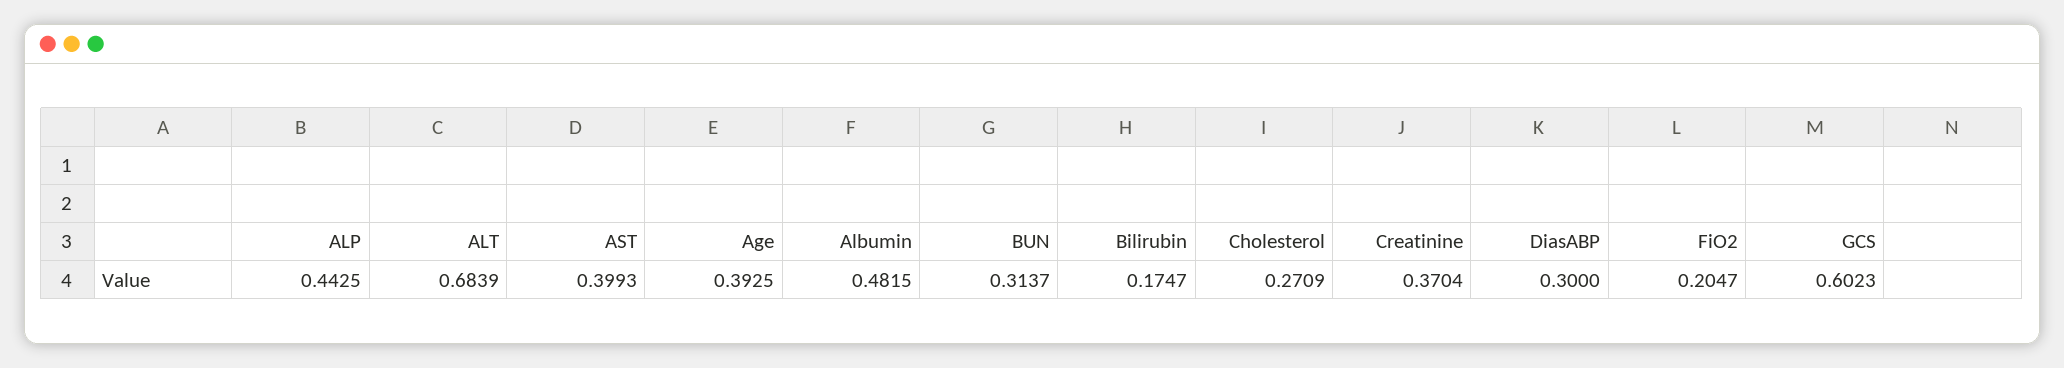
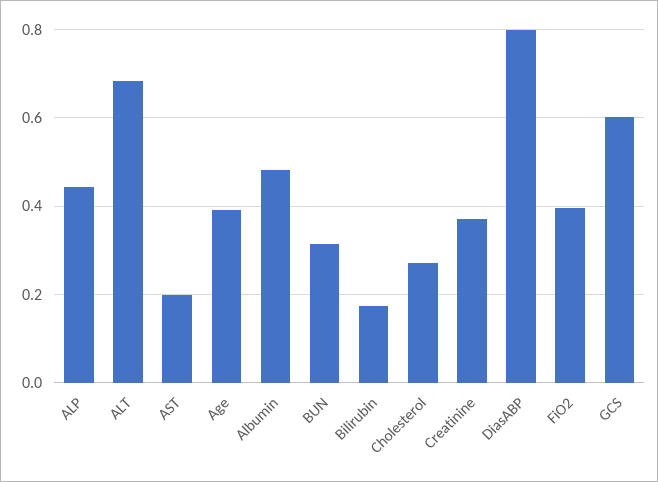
  {
    "ALP": 0.4425,
    "ALT": 0.6839,
-   "AST": 0.3993,
+   "AST": 0.2,
    "Age": 0.3925,
    "Albumin": 0.4815,
    "BUN": 0.3137,
    "Bilirubin": 0.1747,
    "Cholesterol": 0.2709,
    "Creatinine": 0.3704,
-   "DiasABP": 0.3,
+   "DiasABP": 0.8,
-   "FiO2": 0.2047,
+   "FiO2": 0.4,
    "GCS": 0.6023
  }

